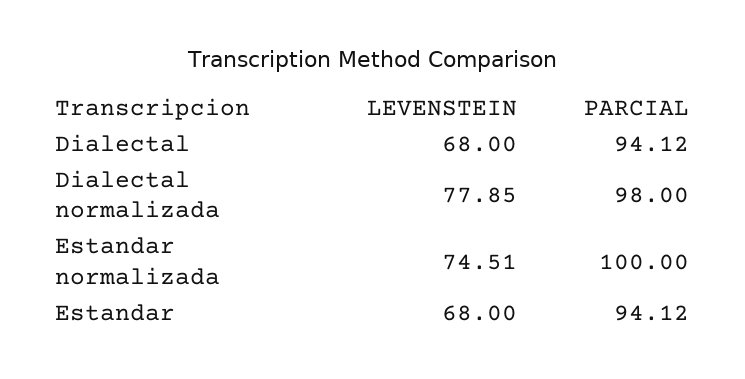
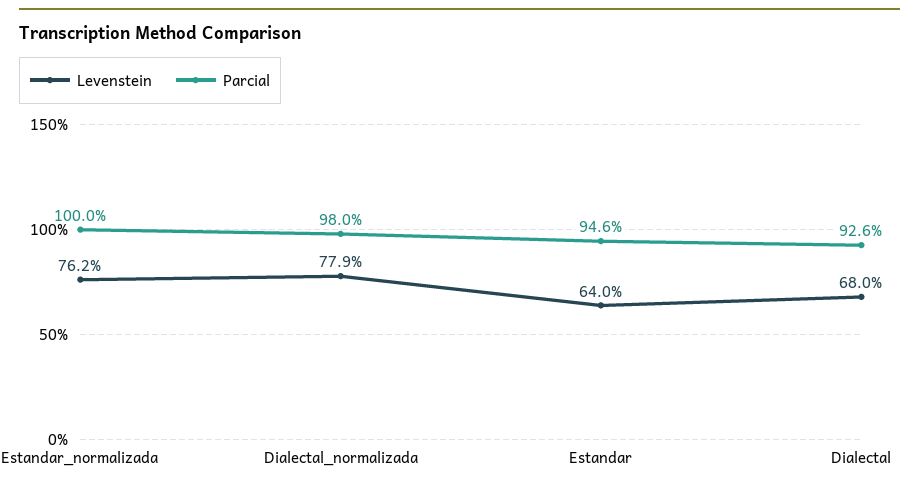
  {
    "LEVENSTEIN": {
      "Dialectal": 68,
      "Dialectal normalizada": 77.85,
-     "Estandar normalizada": 74.51,
+     "Estandar normalizada": 76.2,
-     "Estandar": 68
+     "Estandar": 64
    },
    "PARCIAL": {
-     "Dialectal": 94.12,
+     "Dialectal": 92.6,
      "Dialectal normalizada": 98,
      "Estandar normalizada": 100,
-     "Estandar": 94.12
+     "Estandar": 94.6
    }
  }

